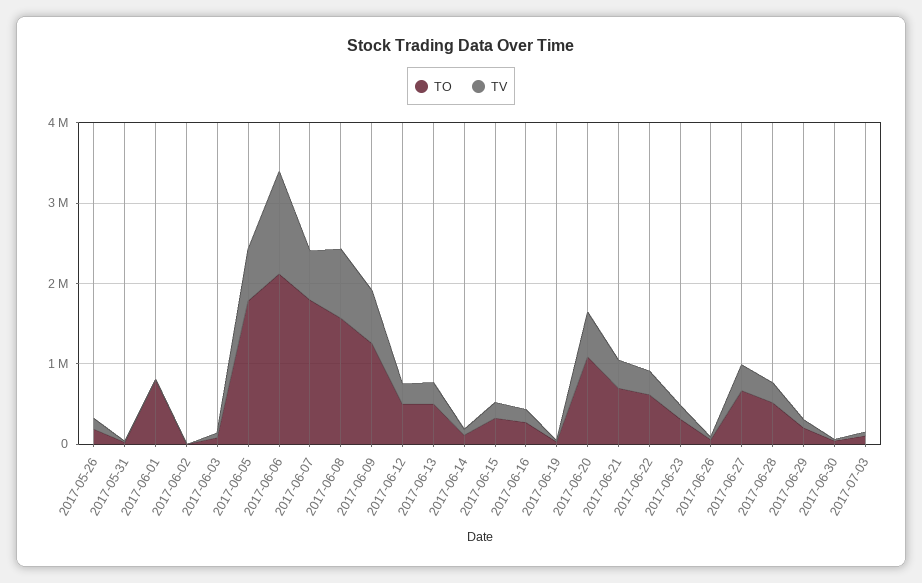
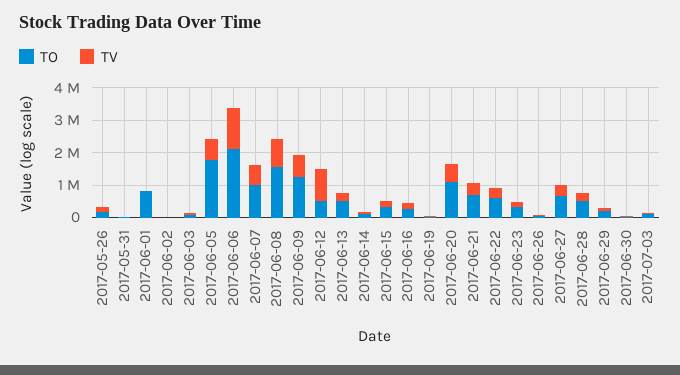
  {
    "TO": {
      "2017-05-26": 200000,
      "2017-05-31": 0,
      "2017-06-01": 800000,
      "2017-06-02": 0,
      "2017-06-03": 0,
      "2017-06-05": 1800000,
      "2017-06-06": 2200000,
-     "2017-06-07": 1800000,
+     "2017-06-07": 1000000,
      "2017-06-08": 1600000,
      "2017-06-09": 1200000,
      "2017-06-12": 400000,
      "2017-06-13": 600000,
      "2017-06-14": 200000,
      "2017-06-15": 400000,
      "2017-06-16": 200000,
      "2017-06-19": 0,
      "2017-06-20": 1000000,
      "2017-06-21": 600000,
      "2017-06-22": 600000,
      "2017-06-23": 400000,
      "2017-06-26": 0,
      "2017-06-27": 600000,
      "2017-06-28": 600000,
      "2017-06-29": 200000,
      "2017-06-30": 0,
      "2017-07-03": 200000
    },
    "TV": {
      "2017-05-26": 200000,
      "2017-05-31": 0,
      "2017-06-01": 0,
      "2017-06-02": 0,
      "2017-06-03": 0,
      "2017-06-05": 600000,
      "2017-06-06": 1200000,
      "2017-06-07": 600000,
      "2017-06-08": 800000,
      "2017-06-09": 600000,
-     "2017-06-12": 200000,
+     "2017-06-12": 1000000,
      "2017-06-13": 200000,
      "2017-06-14": 0,
      "2017-06-15": 200000,
      "2017-06-16": 200000,
      "2017-06-19": 0,
      "2017-06-20": 600000,
      "2017-06-21": 400000,
      "2017-06-22": 200000,
      "2017-06-23": 200000,
      "2017-06-26": 0,
      "2017-06-27": 400000,
      "2017-06-28": 200000,
      "2017-06-29": 200000,
      "2017-06-30": 0,
      "2017-07-03": 0
    }
  }

